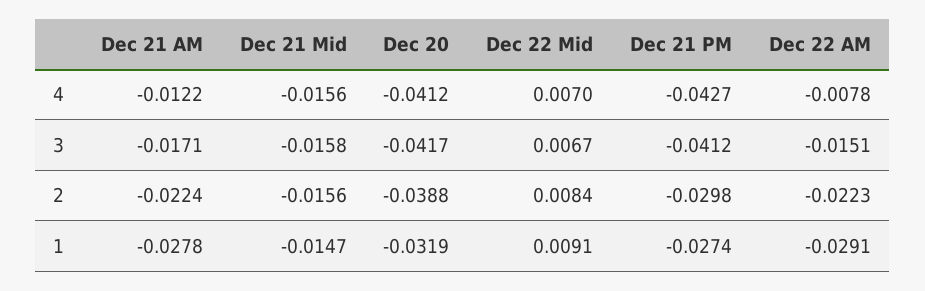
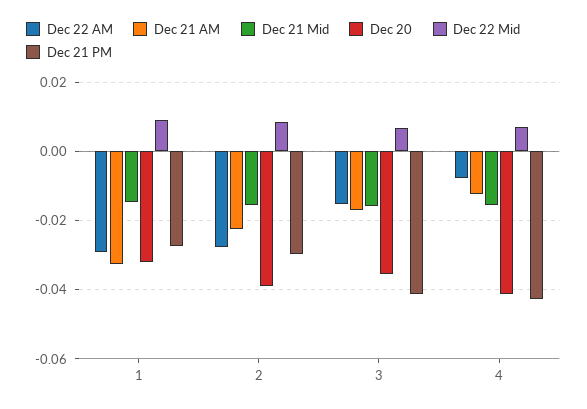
  {
    "Dec 21 AM": {
      "4": -0.0122,
      "3": -0.0171,
      "2": -0.0224,
-     "1": -0.0278
+     "1": -0.032
    },
    "Dec 21 Mid": {
      "4": -0.0156,
      "3": -0.0158,
      "2": -0.0156,
      "1": -0.0147
    },
    "Dec 20": {
      "4": -0.0412,
-     "3": -0.0417,
+     "3": -0.036,
      "2": -0.0388,
      "1": -0.0319
    },
    "Dec 22 Mid": {
      "4": 0.007,
      "3": 0.0067,
      "2": 0.0084,
      "1": 0.0091
    },
    "Dec 21 PM": {
      "4": -0.0427,
      "3": -0.0412,
      "2": -0.0298,
      "1": -0.0274
    },
    "Dec 22 AM": {
      "4": -0.0078,
      "3": -0.0151,
-     "2": -0.0223,
+     "2": -0.028,
      "1": -0.0291
    }
  }

